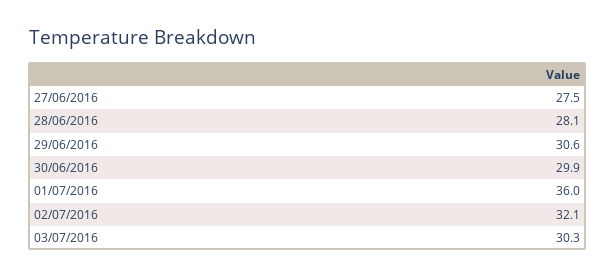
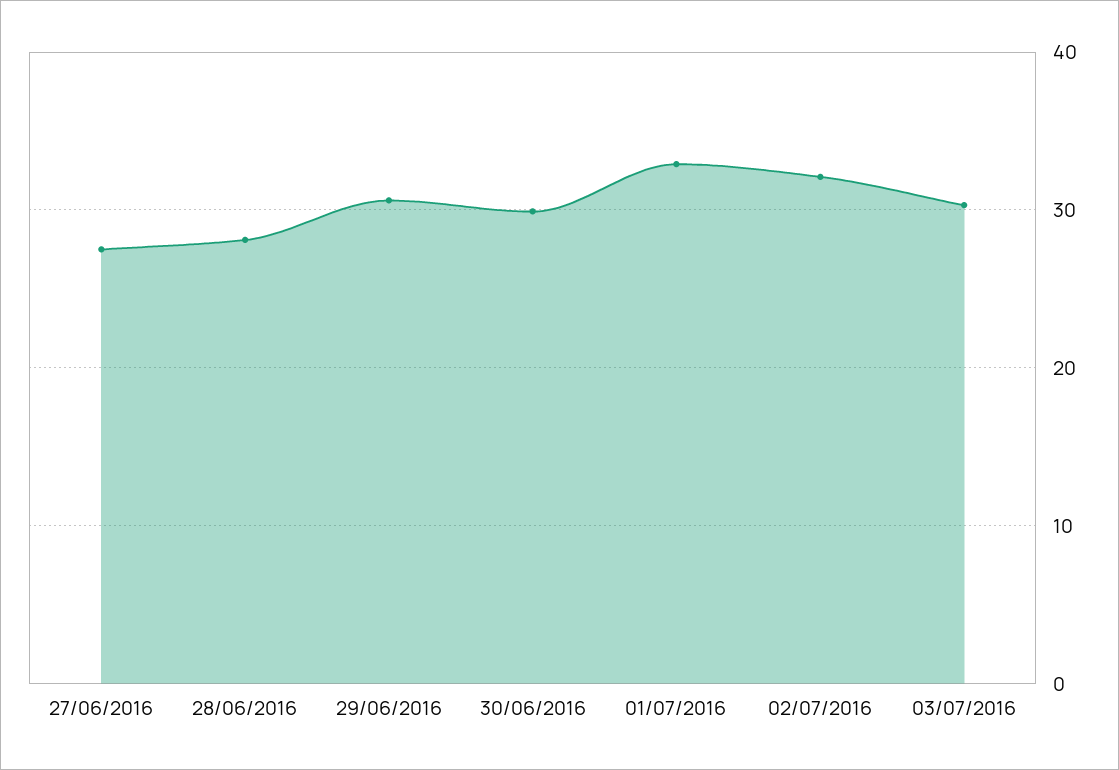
  {
    "27/06/2016": 27.5,
    "28/06/2016": 28.1,
    "29/06/2016": 30.6,
    "30/06/2016": 29.9,
-   "01/07/2016": 36,
+   "01/07/2016": 33,
    "02/07/2016": 32.1,
    "03/07/2016": 30.3
  }

